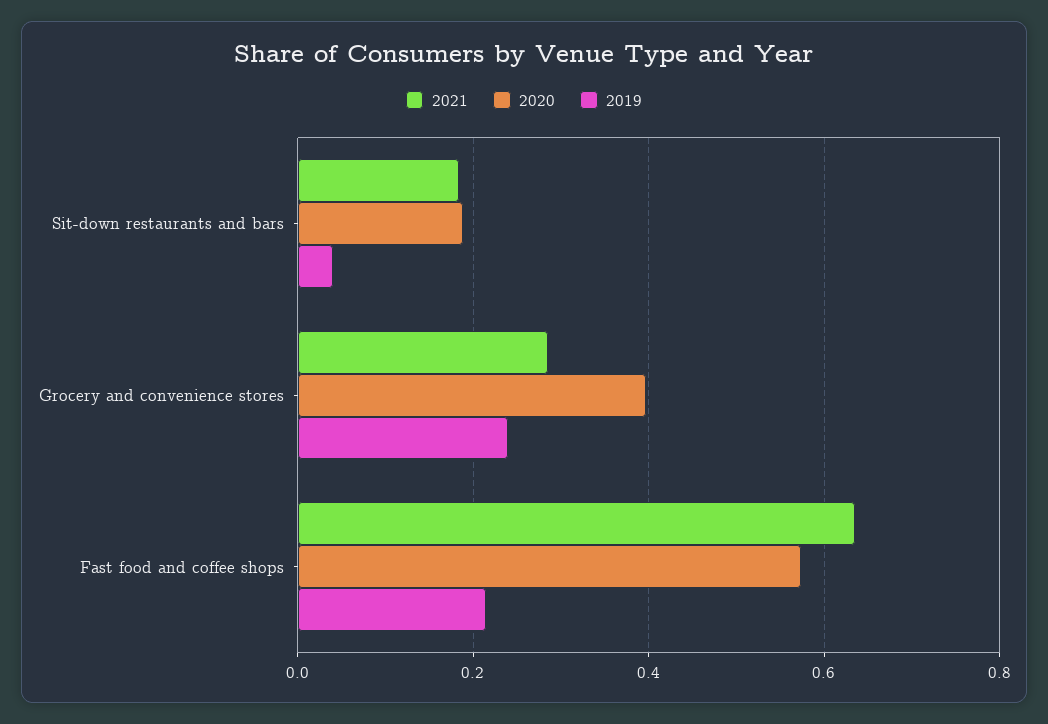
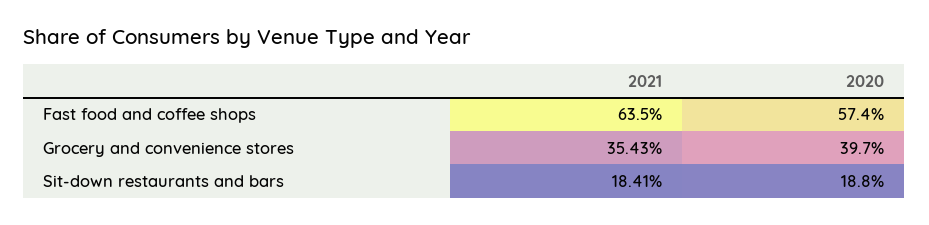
  {
    "2021": {
      "Sit-down restaurants and bars": 0.1841,
-     "Grocery and convenience stores": 0.28,
+     "Grocery and convenience stores": 0.3543,
      "Fast food and coffee shops": 0.635
    },
    "2020": {
      "Sit-down restaurants and bars": 0.188,
      "Grocery and convenience stores": 0.397,
      "Fast food and coffee shops": 0.574
-   },
+   }
-   "2019": {
-     "Sit-down restaurants and bars": 0.04,
-     "Grocery and convenience stores": 0.24,
-     "Fast food and coffee shops": 0.22
-   }
  }

